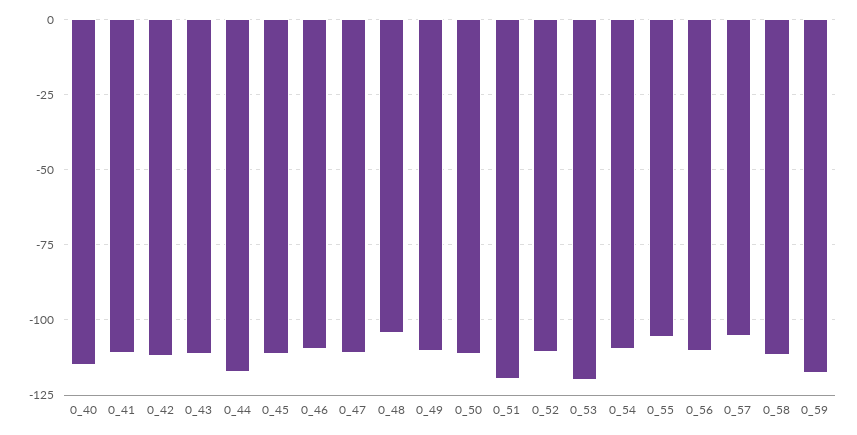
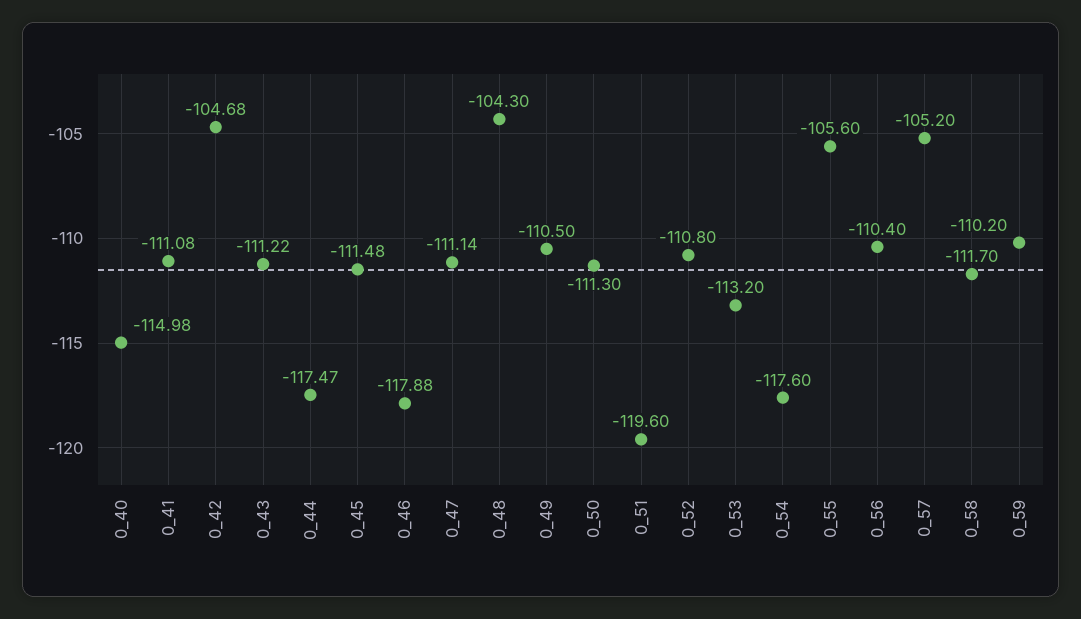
  {
    "0_40": -114.98,
    "0_41": -111.08,
-   "0_42": -112.5,
+   "0_42": -104.68,
    "0_43": -111.22,
    "0_44": -117.47,
    "0_45": -111.48,
-   "0_46": -110,
+   "0_46": -117.88,
    "0_47": -111.14,
    "0_48": -104.3,
    "0_49": -110.5,
    "0_50": -111.3,
    "0_51": -119.6,
    "0_52": -110.8,
-   "0_53": -120,
+   "0_53": -113.2,
-   "0_54": -110,
+   "0_54": -117.6,
    "0_55": -105.6,
    "0_56": -110.4,
    "0_57": -105.2,
    "0_58": -111.7,
-   "0_59": -117.5
+   "0_59": -110.2
  }

